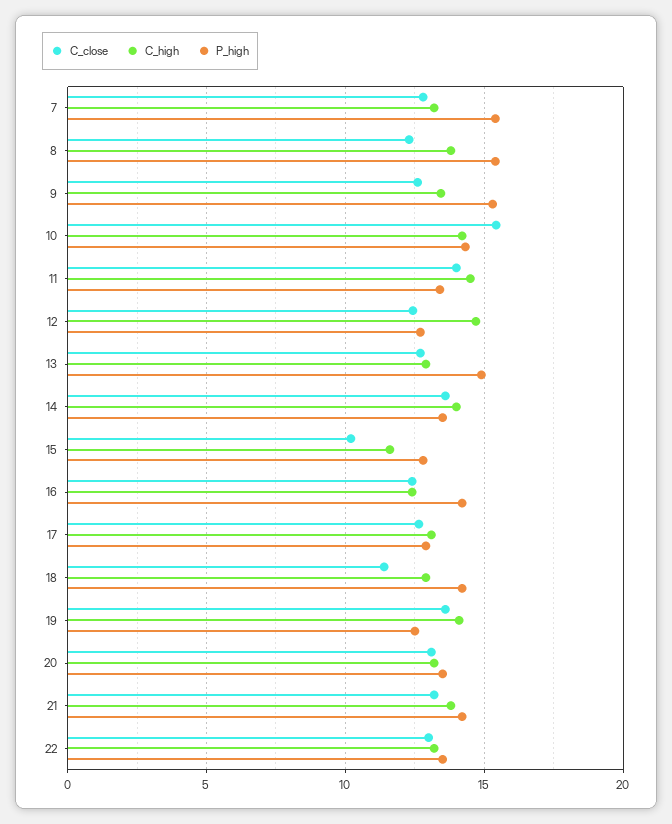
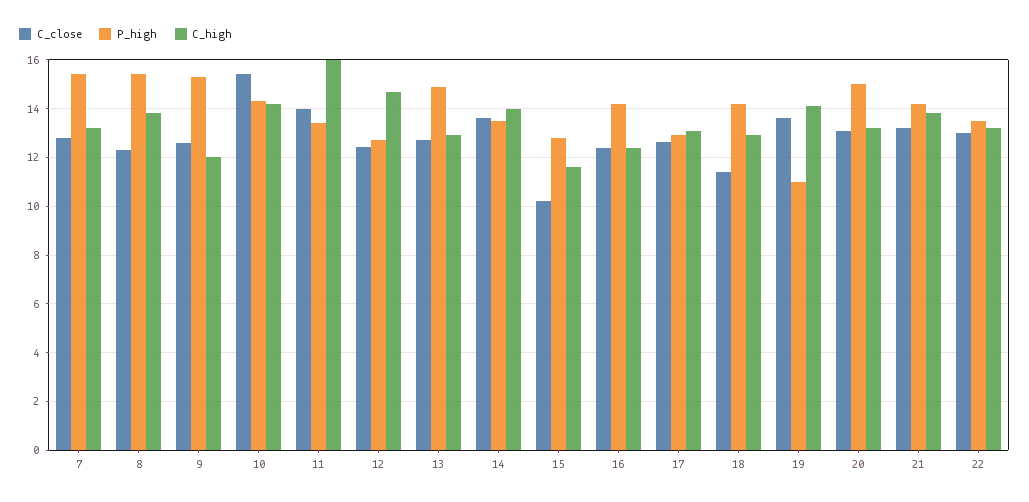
  {
    "C_close": {
      "7": 12.75,
      "8": 12.25,
      "9": 12.5,
      "10": 15.5,
      "11": 14,
      "12": 12.5,
      "13": 12.75,
      "14": 13.5,
      "15": 10.25,
      "16": 12.5,
      "17": 12.75,
      "18": 11.5,
      "19": 13.5,
      "20": 13,
      "21": 13.25,
      "22": 13
    },
    "C_high": {
      "7": 13.25,
      "8": 13.75,
-     "9": 13.5,
+     "9": 12,
      "10": 14.25,
-     "11": 14.5,
+     "11": 16,
      "12": 14.75,
      "13": 13,
      "14": 14,
      "15": 11.5,
      "16": 12.5,
      "17": 13,
      "18": 13,
      "19": 14,
      "20": 13.25,
      "21": 13.75,
      "22": 13.25
    },
    "P_high": {
      "7": 15.5,
      "8": 15.5,
      "9": 15.25,
      "10": 14.25,
      "11": 13.5,
      "12": 12.75,
      "13": 15,
      "14": 13.5,
      "15": 12.75,
      "16": 14.25,
      "17": 13,
      "18": 14.25,
-     "19": 12.5,
+     "19": 11,
-     "20": 13.5,
+     "20": 15,
      "21": 14.25,
      "22": 13.5
    }
  }

